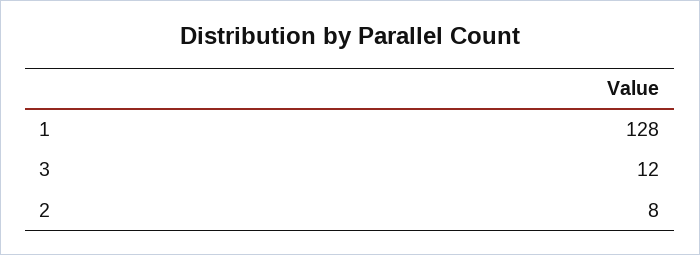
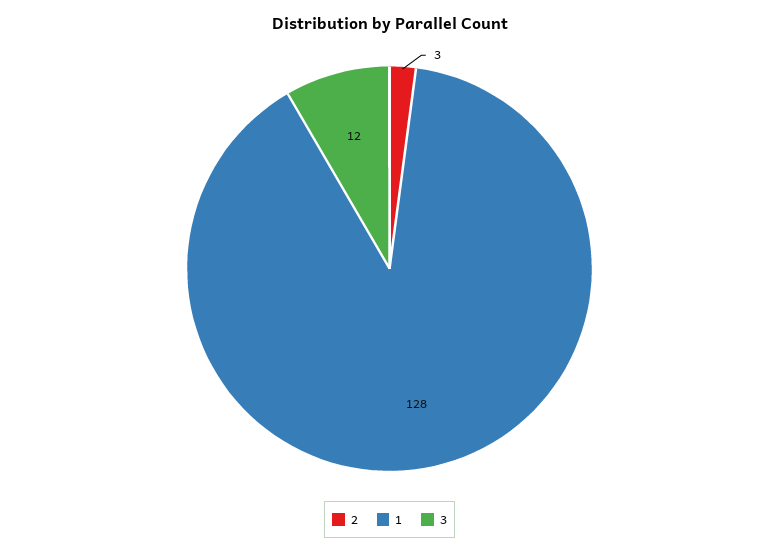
  {
    "1": 128,
    "3": 12,
-   "2": 8
+   "2": 3
  }

